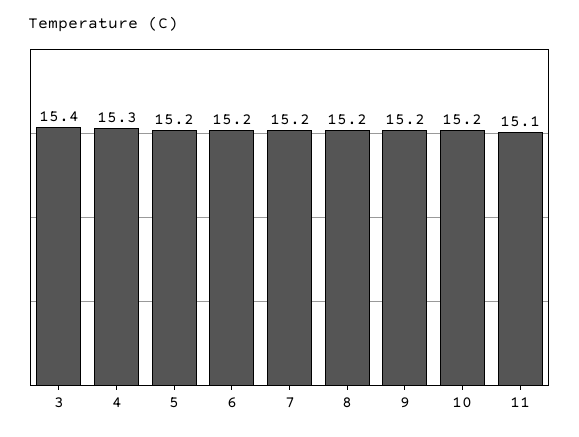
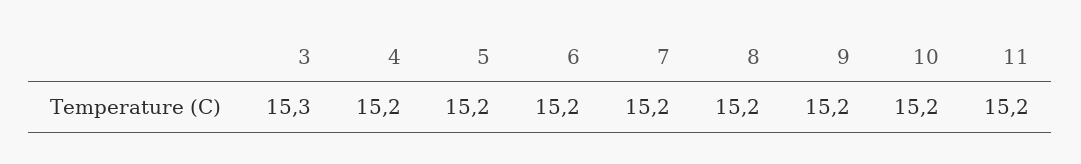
  {
-   "3": 15.4,
+   "3": 15.3,
-   "4": 15.3,
+   "4": 15.2,
    "5": 15.2,
    "6": 15.2,
    "7": 15.2,
    "8": 15.2,
    "9": 15.2,
    "10": 15.2,
-   "11": 15.1
+   "11": 15.2
  }

